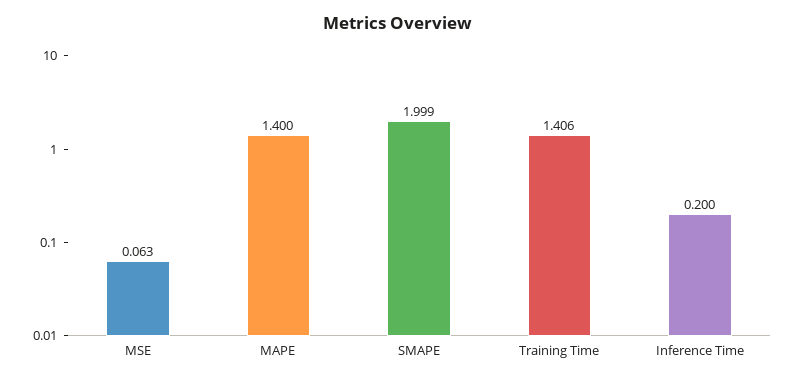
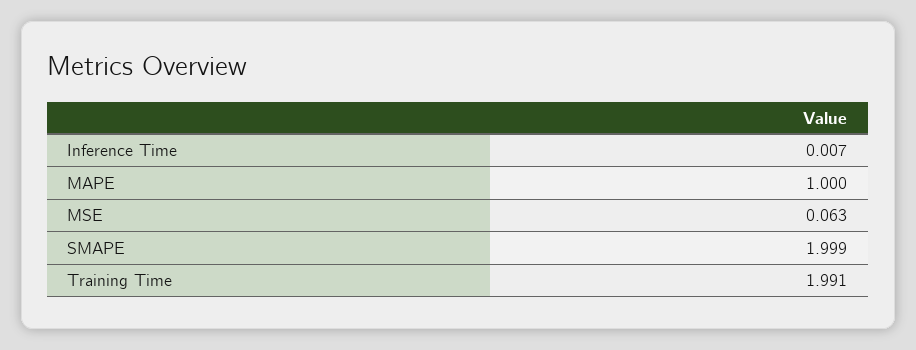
  {
    "MSE": 0.063,
-   "MAPE": 1.4,
+   "MAPE": 1,
    "SMAPE": 1.999,
-   "Training Time": 1.406,
+   "Training Time": 1.991,
-   "Inference Time": 0.2
+   "Inference Time": 0.007
  }

